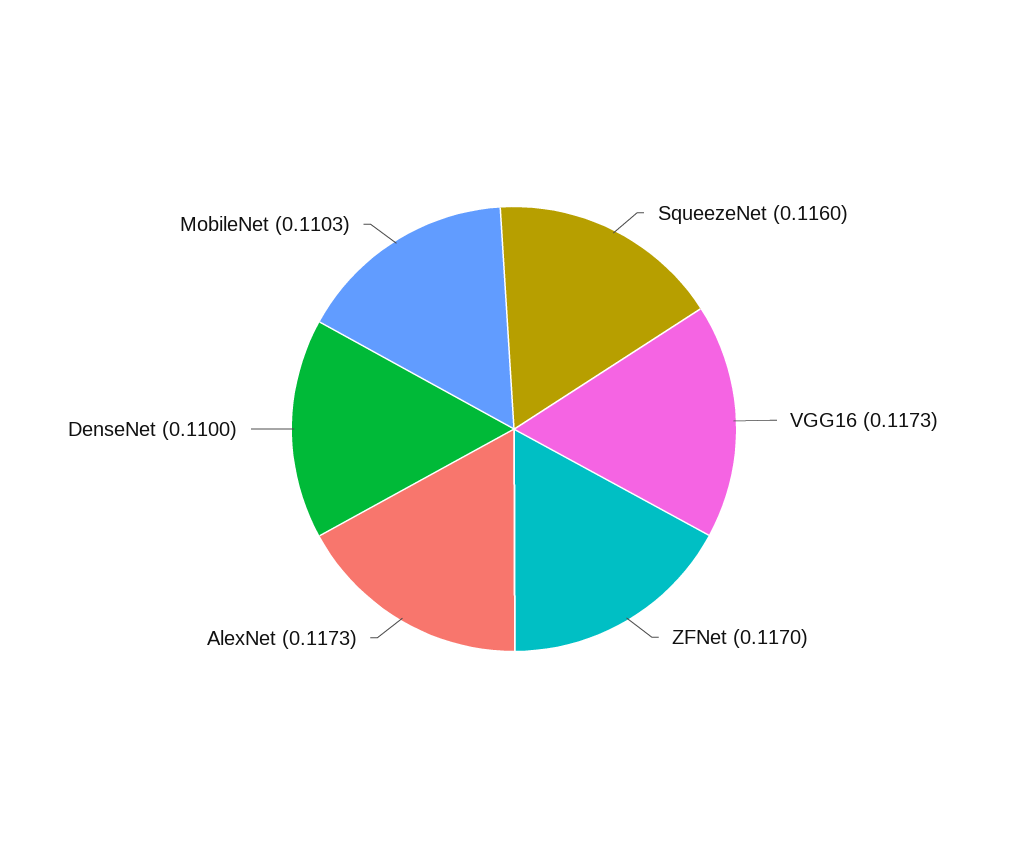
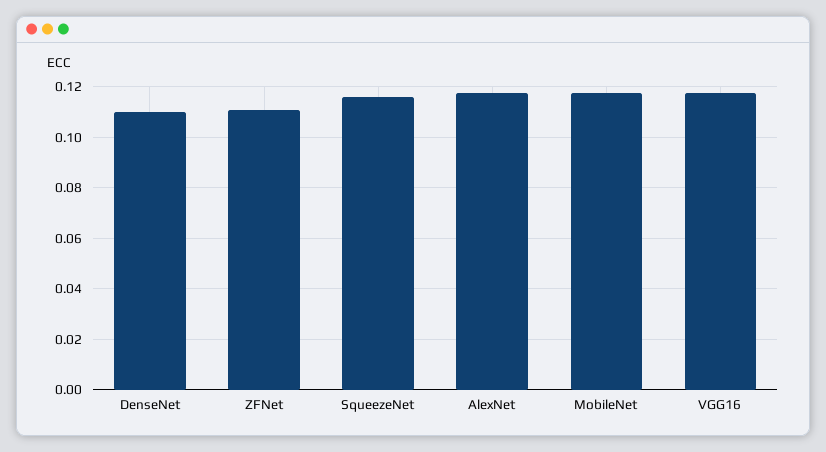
  {
    "SqueezeNet": 0.116,
    "VGG16": 0.1173,
-   "ZFNet": 0.117,
+   "ZFNet": 0.11,
    "AlexNet": 0.1173,
    "DenseNet": 0.11,
-   "MobileNet": 0.1103
+   "MobileNet": 0.1175
  }

